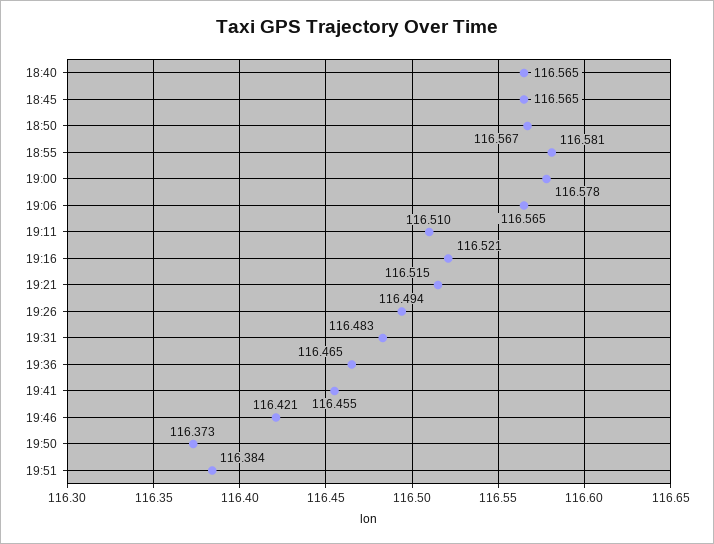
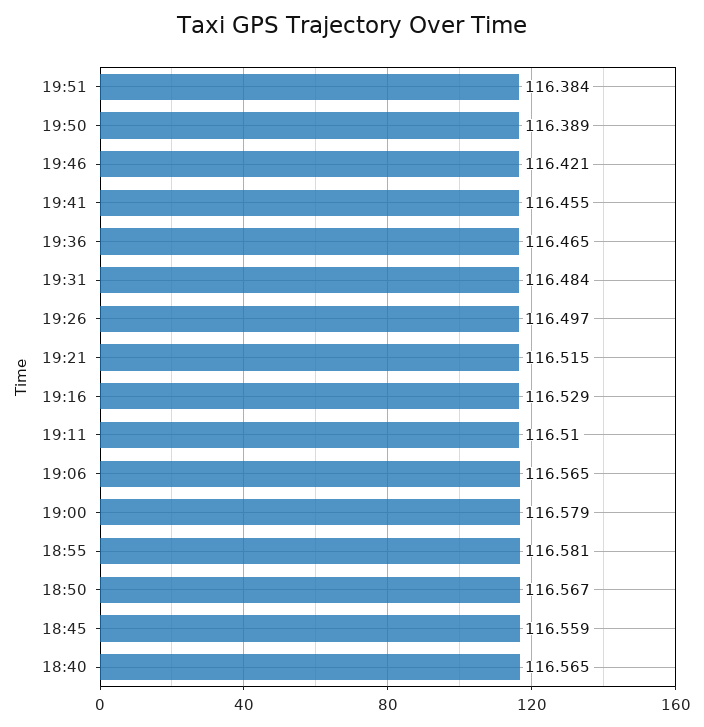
  {
    "18:40": 116.565,
-   "18:45": 116.565,
+   "18:45": 116.559,
    "18:50": 116.567,
    "18:55": 116.581,
-   "19:00": 116.578,
+   "19:00": 116.579,
    "19:06": 116.565,
    "19:11": 116.51,
-   "19:16": 116.521,
+   "19:16": 116.529,
    "19:21": 116.515,
-   "19:26": 116.494,
+   "19:26": 116.497,
-   "19:31": 116.483,
+   "19:31": 116.484,
    "19:36": 116.465,
    "19:41": 116.455,
    "19:46": 116.421,
-   "19:50": 116.373,
+   "19:50": 116.389,
    "19:51": 116.384
  }

